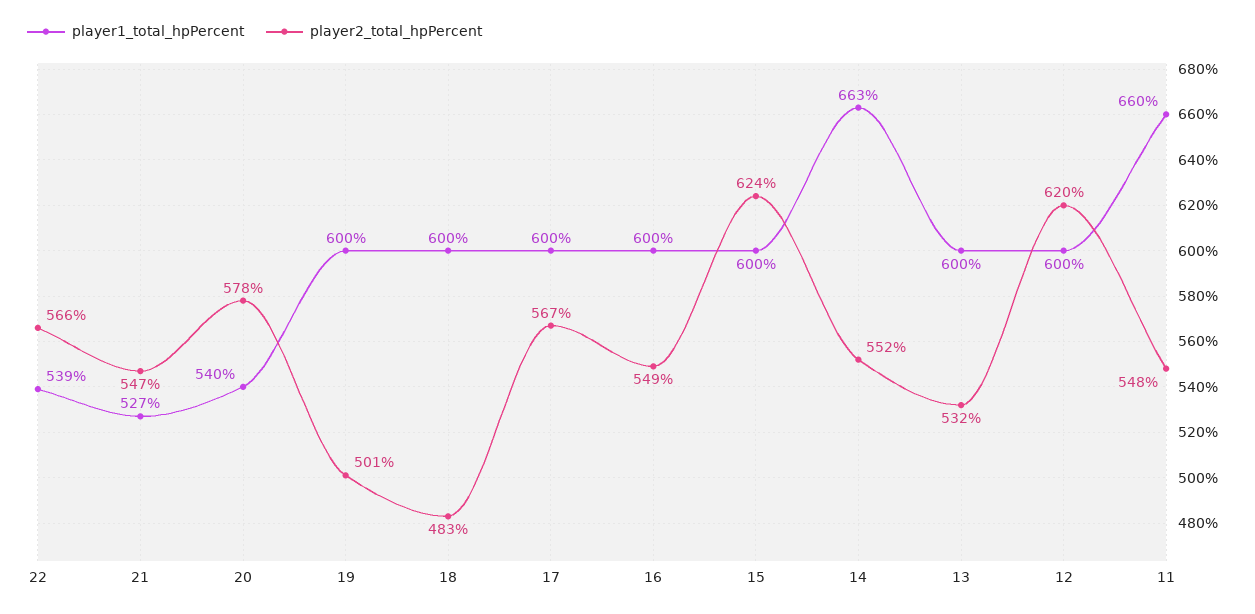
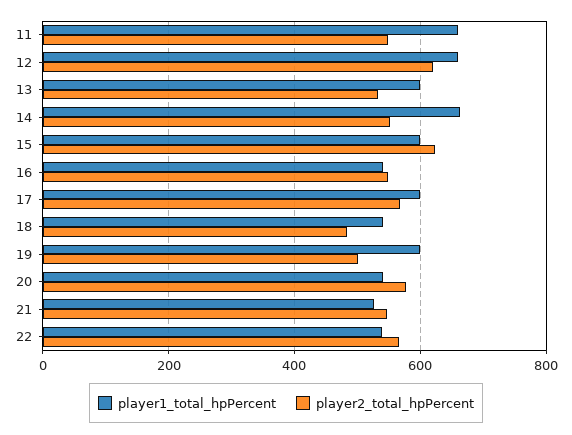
  {
    "player1_total_hpPercent": {
      "22": 539,
      "21": 527,
      "20": 540,
      "19": 600,
-     "18": 600,
+     "18": 540,
      "17": 600,
-     "16": 600,
+     "16": 540,
      "15": 600,
      "14": 663,
      "13": 600,
-     "12": 600,
+     "12": 660,
      "11": 660
    },
    "player2_total_hpPercent": {
      "22": 566,
      "21": 547,
      "20": 578,
      "19": 501,
      "18": 483,
      "17": 567,
      "16": 549,
      "15": 624,
      "14": 552,
      "13": 532,
      "12": 620,
      "11": 548
    }
  }

